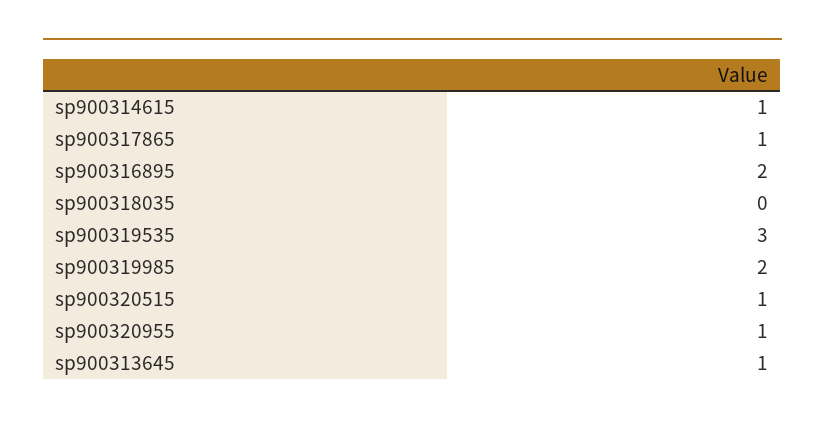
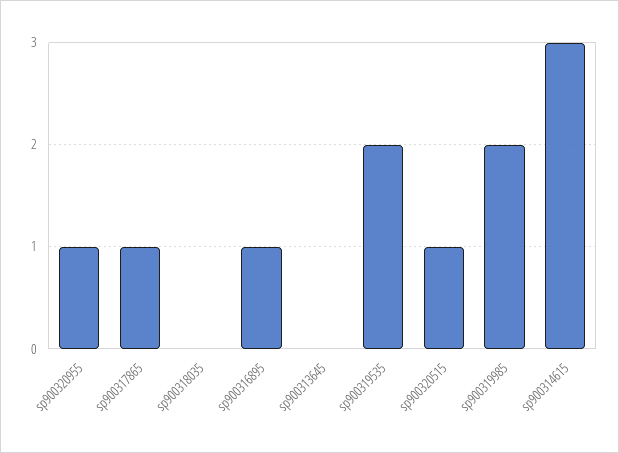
  {
-   "sp900314615": 1,
+   "sp900314615": 3,
    "sp900317865": 1,
-   "sp900316895": 2,
+   "sp900316895": 1,
    "sp900318035": 0,
-   "sp900319535": 3,
+   "sp900319535": 2,
    "sp900319985": 2,
    "sp900320515": 1,
    "sp900320955": 1,
-   "sp900313645": 1
+   "sp900313645": 0
  }

